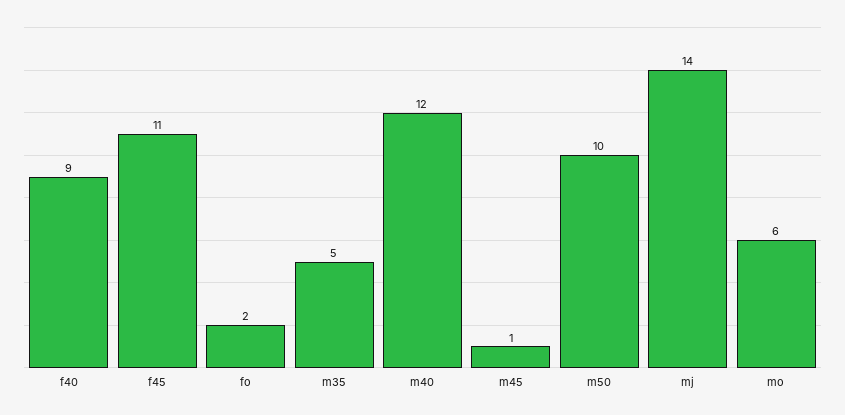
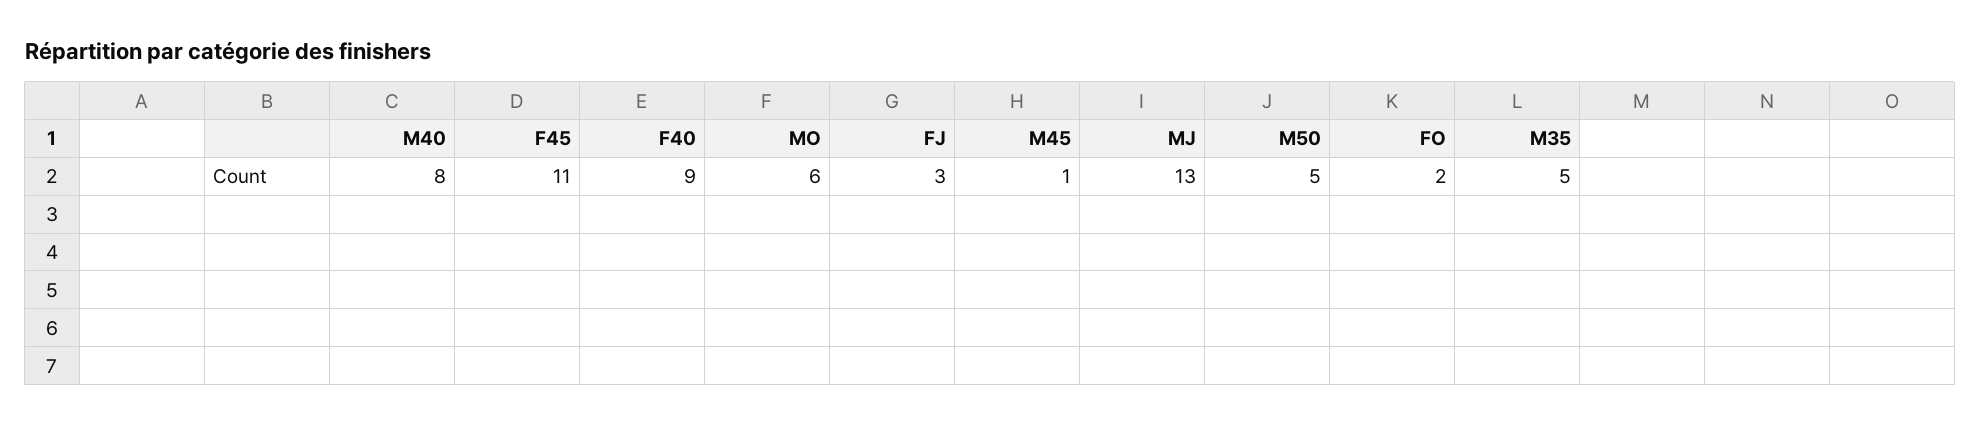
  {
    "f40": 9,
    "f45": 11,
    "fo": 2,
    "m35": 5,
-   "m40": 12,
+   "m40": 8,
    "m45": 1,
-   "m50": 10,
+   "m50": 5,
-   "mj": 14,
+   "mj": 13,
-   "mo": 6
+   "mo": 6,
+   "FJ": 3
  }

